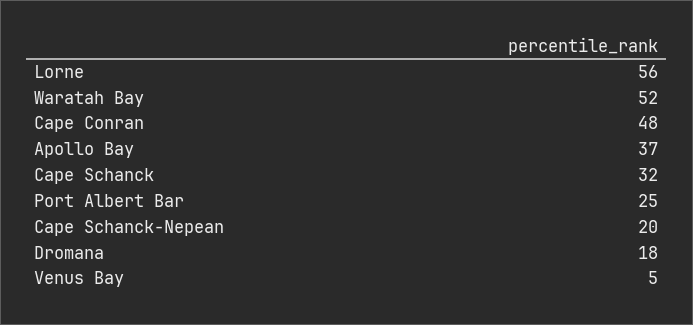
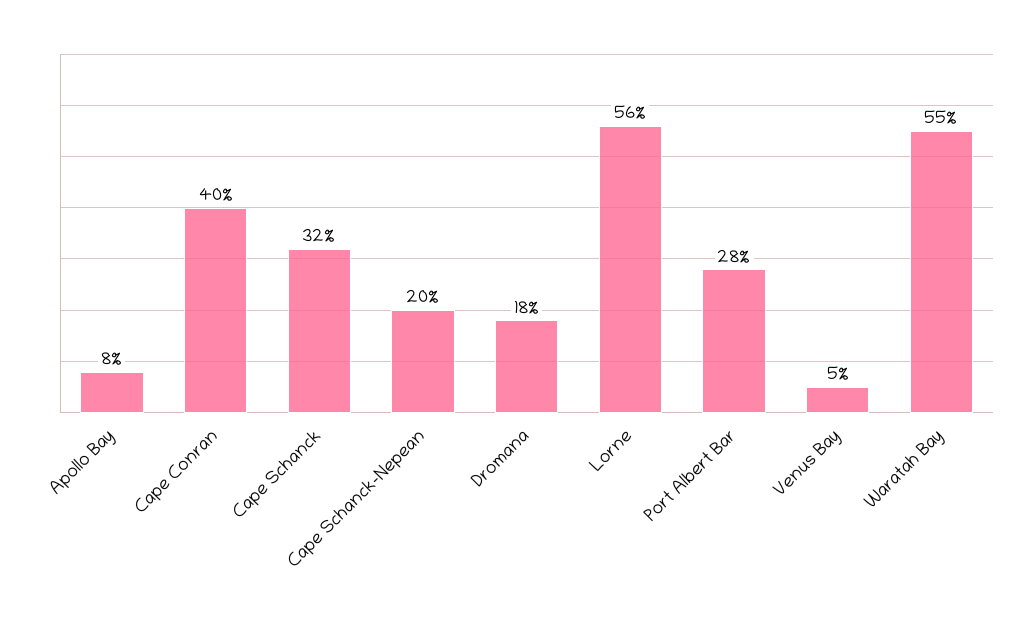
  {
    "Lorne": 56,
-   "Waratah Bay": 52,
+   "Waratah Bay": 55,
-   "Cape Conran": 48,
+   "Cape Conran": 40,
-   "Apollo Bay": 37,
+   "Apollo Bay": 8,
    "Cape Schanck": 32,
-   "Port Albert Bar": 25,
+   "Port Albert Bar": 28,
    "Cape Schanck-Nepean": 20,
    "Dromana": 18,
    "Venus Bay": 5
  }

